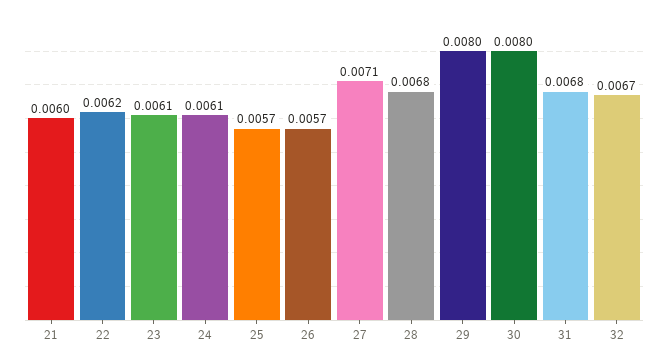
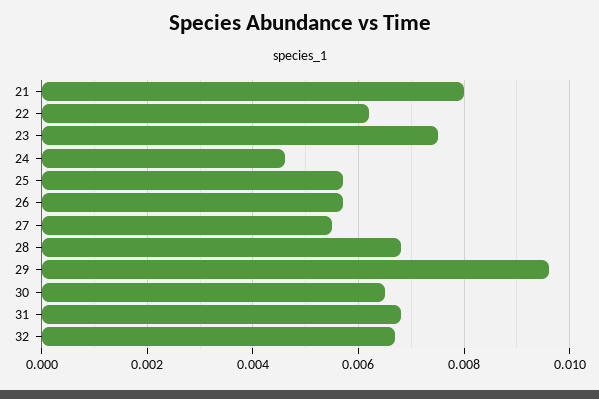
  {
-   "21": 0.006,
+   "21": 0.008,
    "22": 0.0062,
-   "23": 0.0061,
+   "23": 0.0075,
-   "24": 0.0061,
+   "24": 0.0045,
    "25": 0.0057,
    "26": 0.0057,
-   "27": 0.0071,
+   "27": 0.0055,
    "28": 0.0068,
-   "29": 0.008,
+   "29": 0.0095,
-   "30": 0.008,
+   "30": 0.0065,
    "31": 0.0068,
    "32": 0.0067
  }

